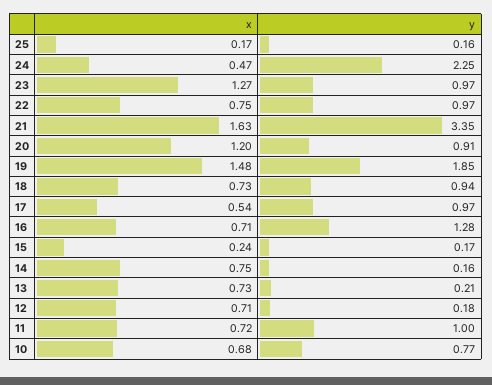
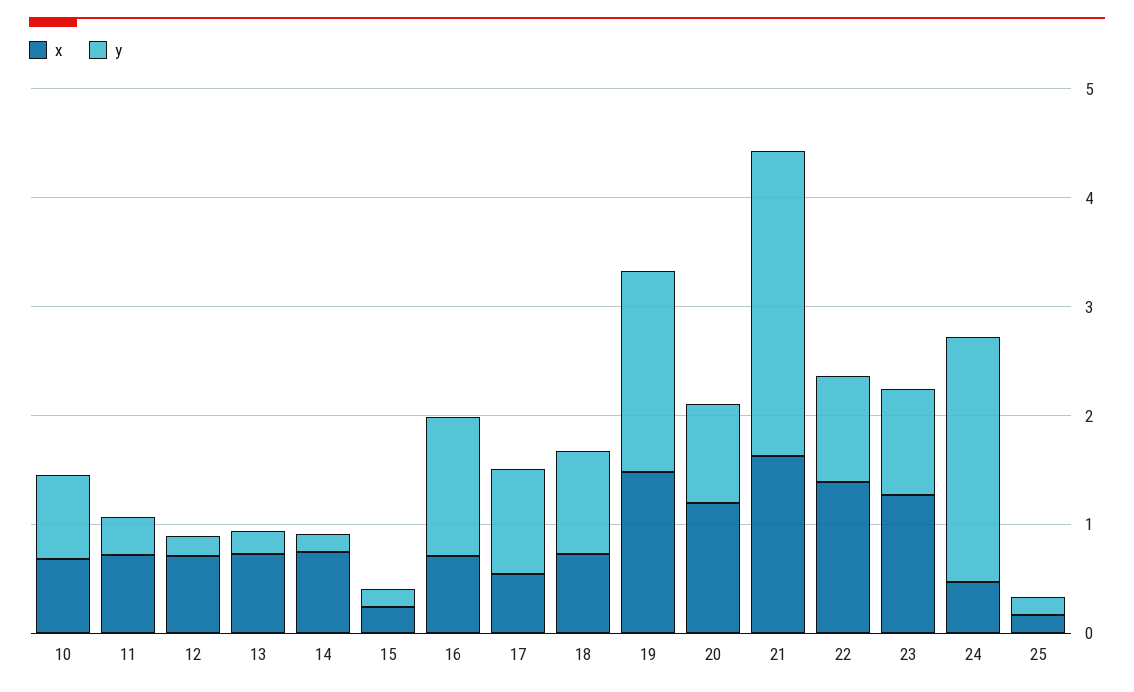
  {
    "x": {
      "25": 0.17,
      "24": 0.47,
      "23": 1.27,
-     "22": 0.75,
+     "22": 1.4,
      "21": 1.63,
      "20": 1.2,
      "19": 1.48,
      "18": 0.73,
      "17": 0.54,
      "16": 0.71,
      "15": 0.24,
      "14": 0.75,
      "13": 0.73,
      "12": 0.71,
      "11": 0.72,
      "10": 0.68
    },
    "y": {
      "25": 0.16,
      "24": 2.25,
      "23": 0.97,
      "22": 0.97,
-     "21": 3.35,
+     "21": 2.8,
      "20": 0.91,
      "19": 1.85,
      "18": 0.94,
      "17": 0.97,
      "16": 1.28,
      "15": 0.17,
      "14": 0.16,
      "13": 0.21,
      "12": 0.18,
-     "11": 1,
+     "11": 0.4,
      "10": 0.77
    }
  }

